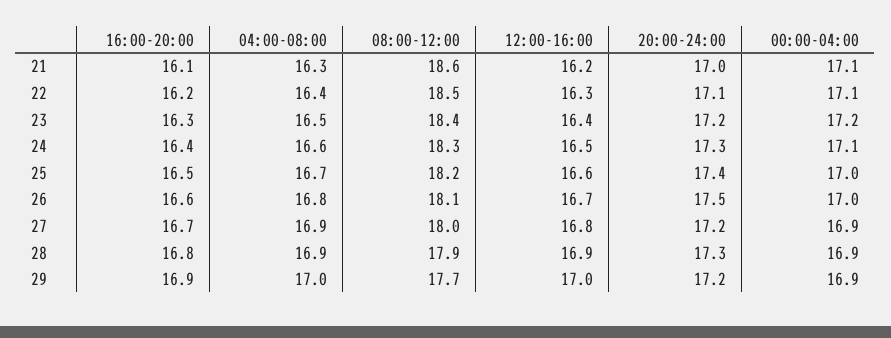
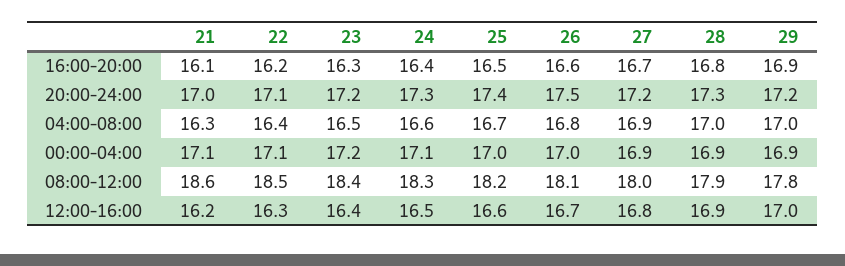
  {
    "16:00-20:00": {
      "21": 16.1,
      "22": 16.2,
      "23": 16.3,
      "24": 16.4,
      "25": 16.5,
      "26": 16.6,
      "27": 16.7,
      "28": 16.8,
      "29": 16.9
    },
    "04:00-08:00": {
      "21": 16.3,
      "22": 16.4,
      "23": 16.5,
      "24": 16.6,
      "25": 16.7,
      "26": 16.8,
      "27": 16.9,
-     "28": 16.9,
+     "28": 17,
      "29": 17
    },
    "08:00-12:00": {
      "21": 18.6,
      "22": 18.5,
      "23": 18.4,
      "24": 18.3,
      "25": 18.2,
      "26": 18.1,
      "27": 18,
      "28": 17.9,
-     "29": 17.7
+     "29": 17.8
    },
    "12:00-16:00": {
      "21": 16.2,
      "22": 16.3,
      "23": 16.4,
      "24": 16.5,
      "25": 16.6,
      "26": 16.7,
      "27": 16.8,
      "28": 16.9,
      "29": 17
    },
    "20:00-24:00": {
      "21": 17,
      "22": 17.1,
      "23": 17.2,
      "24": 17.3,
      "25": 17.4,
      "26": 17.5,
      "27": 17.2,
      "28": 17.3,
      "29": 17.2
    },
    "00:00-04:00": {
      "21": 17.1,
      "22": 17.1,
      "23": 17.2,
      "24": 17.1,
      "25": 17,
      "26": 17,
      "27": 16.9,
      "28": 16.9,
      "29": 16.9
    }
  }

